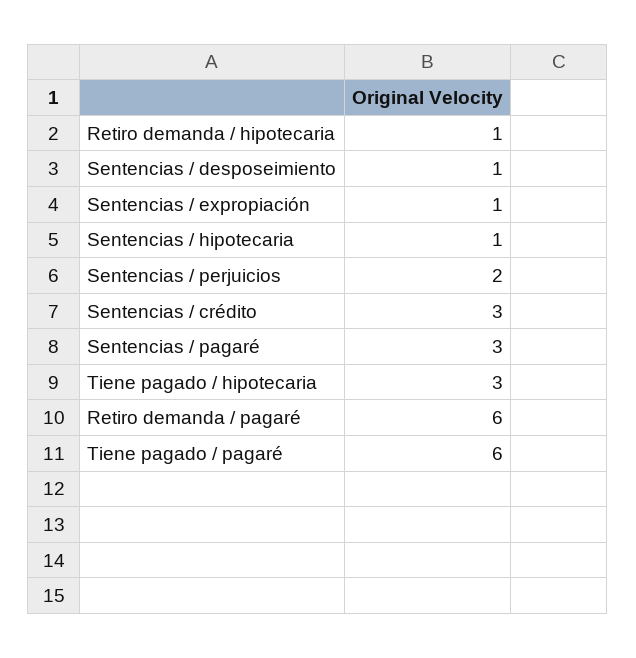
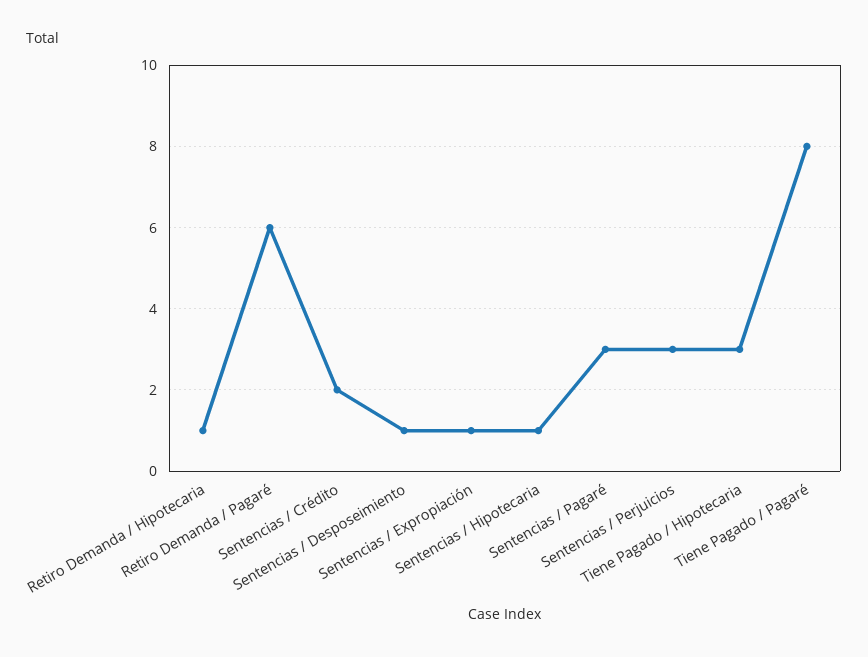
  {
    "Retiro demanda / hipotecaria": 1,
    "Sentencias / desposeimiento": 1,
    "Sentencias / expropiación": 1,
    "Sentencias / hipotecaria": 1,
-   "Sentencias / perjuicios": 2,
+   "Sentencias / perjuicios": 3,
-   "Sentencias / crédito": 3,
+   "Sentencias / crédito": 2,
    "Sentencias / pagaré": 3,
    "Tiene pagado / hipotecaria": 3,
    "Retiro demanda / pagaré": 6,
-   "Tiene pagado / pagaré": 6
+   "Tiene pagado / pagaré": 8
  }

